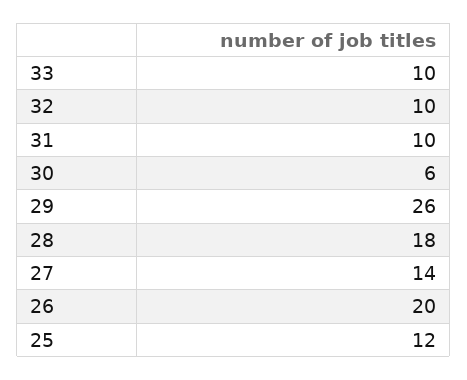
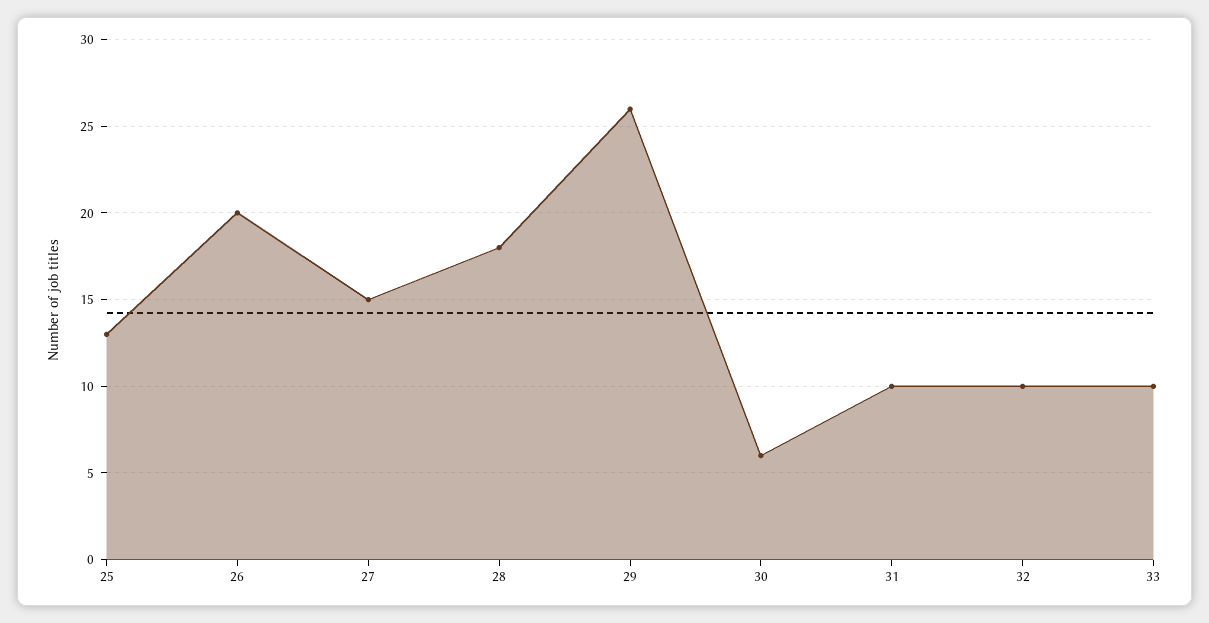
  {
    "33": 10,
    "32": 10,
    "31": 10,
    "30": 6,
    "29": 26,
    "28": 18,
-   "27": 14,
+   "27": 15,
    "26": 20,
-   "25": 12
+   "25": 13
  }

